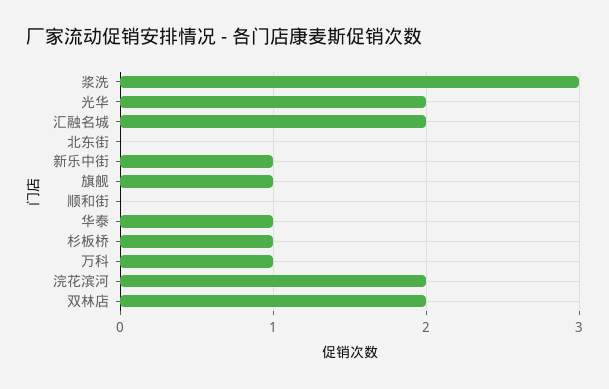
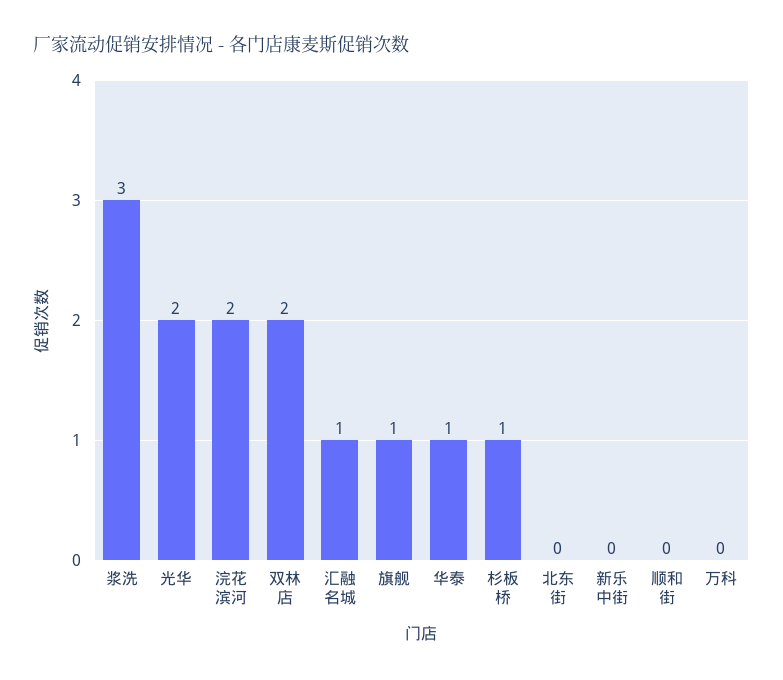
  {
    "浆洗": 3,
    "光华": 2,
-   "汇融名城": 2,
+   "汇融名城": 1,
    "北东街": 0,
-   "新乐中街": 1,
+   "新乐中街": 0,
    "旗舰": 1,
    "顺和街": 0,
    "华泰": 1,
    "杉板桥": 1,
-   "万科": 1,
+   "万科": 0,
    "浣花滨河": 2,
    "双林店": 2
  }

